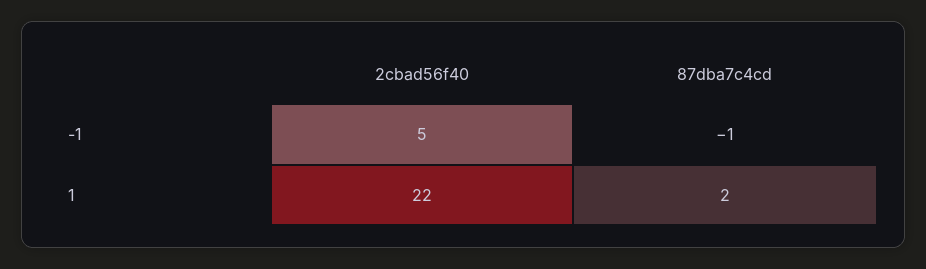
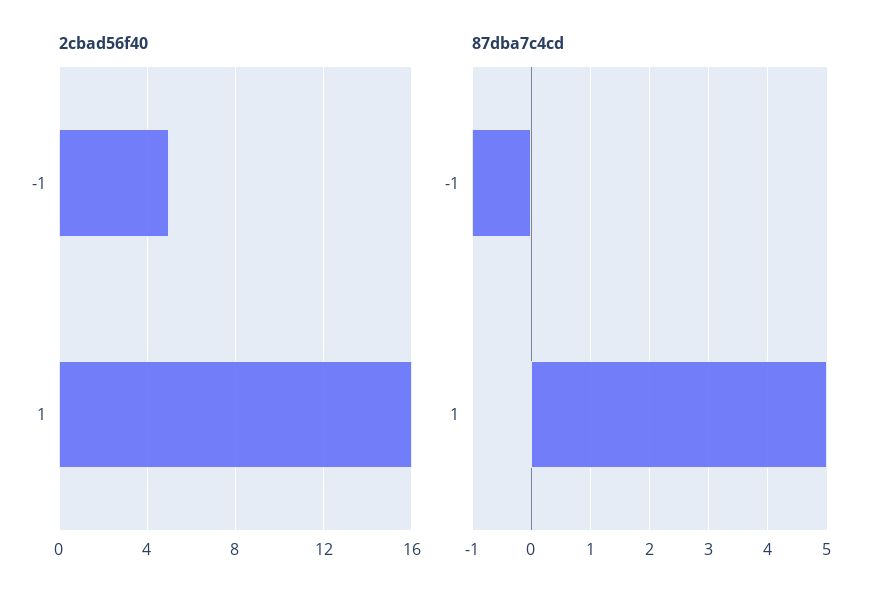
  {
    "2cbad56f40": {
      "-1": 5,
-     "1": 22
+     "1": 16
    },
    "87dba7c4cd": {
      "-1": -1,
-     "1": 2
+     "1": 5
    }
  }

